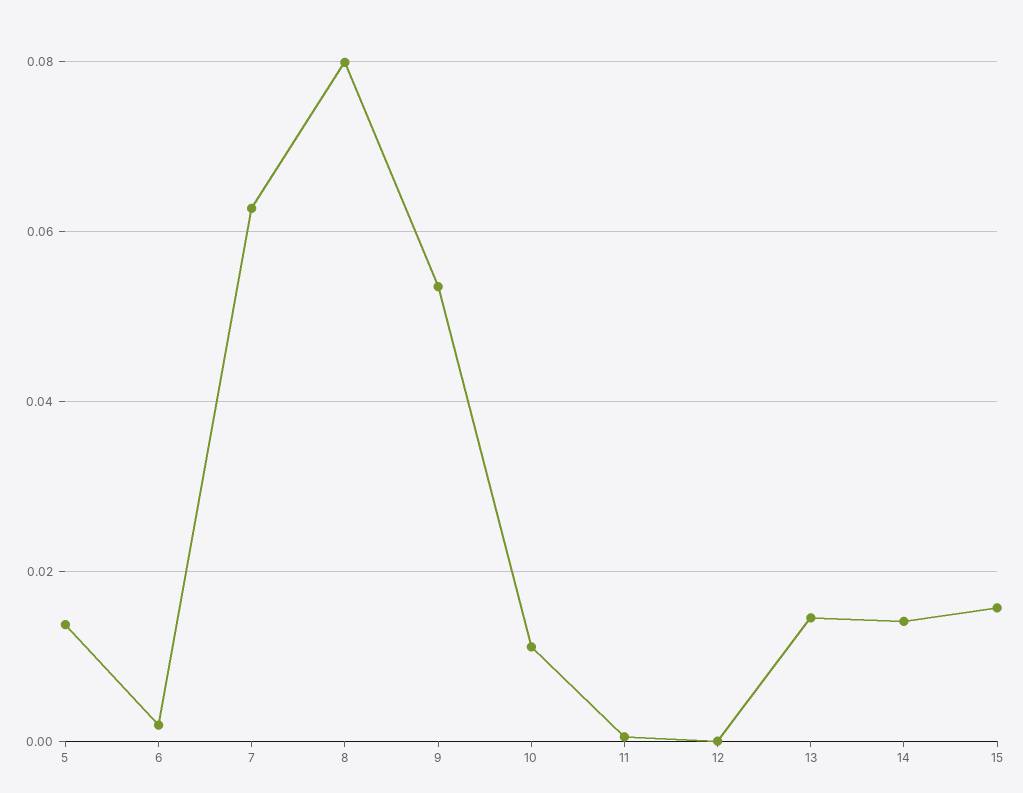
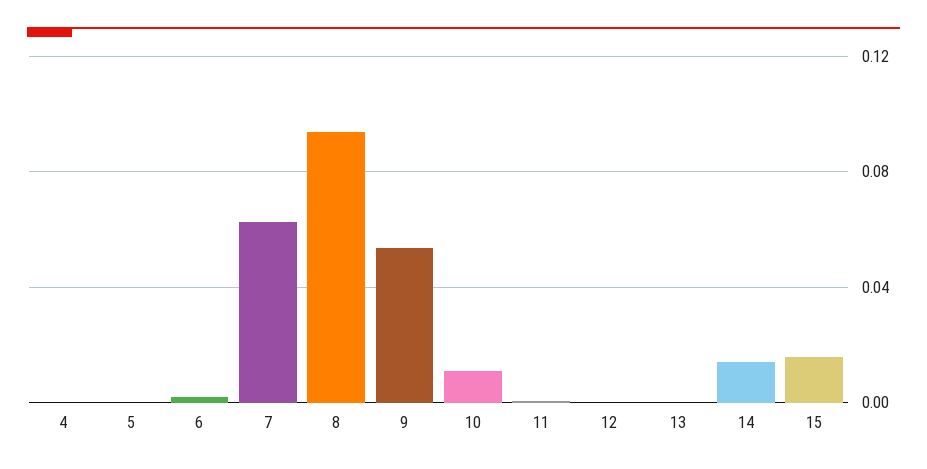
  {
-   "5": 0.014,
+   "5": 0,
    "6": 0.002,
    "7": 0.062,
-   "8": 0.08,
+   "8": 0.095,
    "9": 0.054,
    "10": 0.012,
    "11": 0,
    "12": 0,
-   "13": 0.014,
+   "13": 0,
    "14": 0.014,
-   "15": 0.016
+   "15": 0.016,
+   "4": 0
  }

